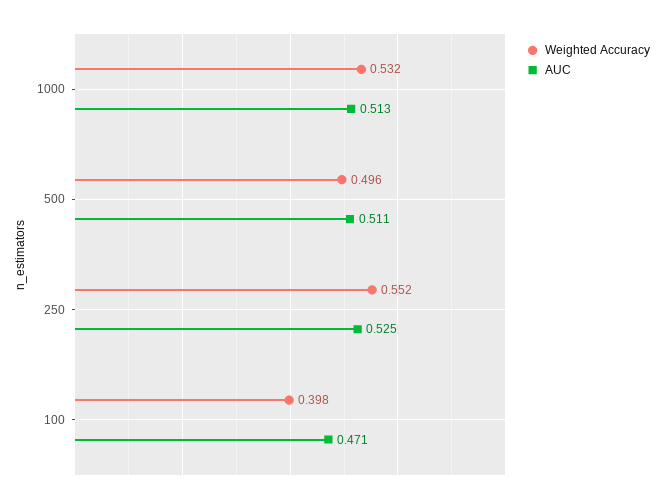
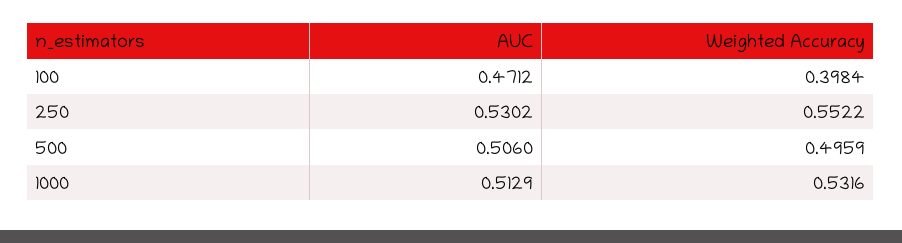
  {
    "Weighted Accuracy": {
      "1000": 0.5316,
      "500": 0.4959,
      "250": 0.5522,
      "100": 0.3984
    },
    "AUC": {
      "1000": 0.5129,
-     "500": 0.511,
+     "500": 0.506,
-     "250": 0.525,
+     "250": 0.5302,
      "100": 0.4712
    }
  }

